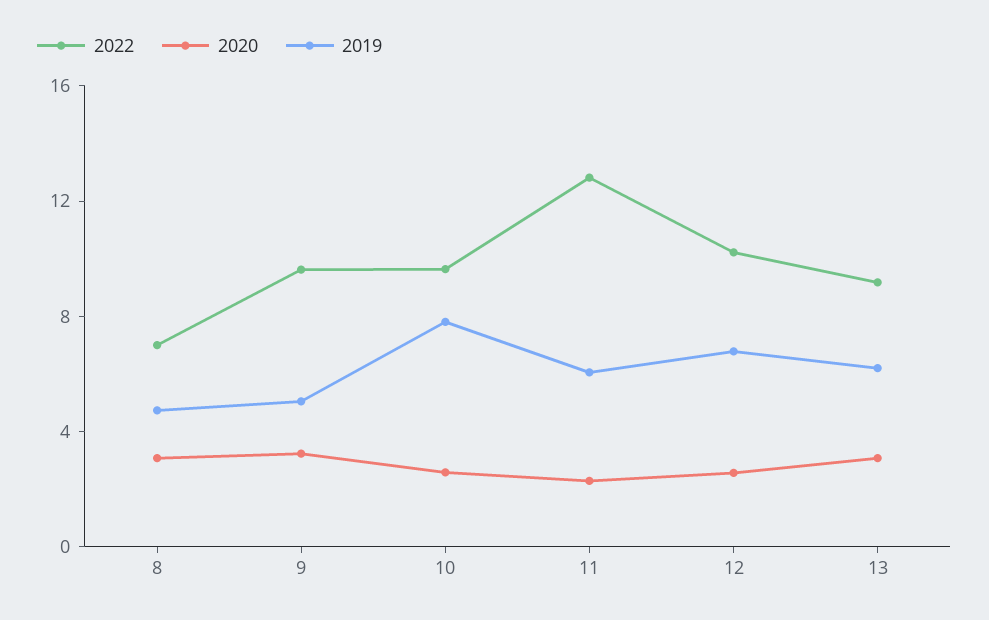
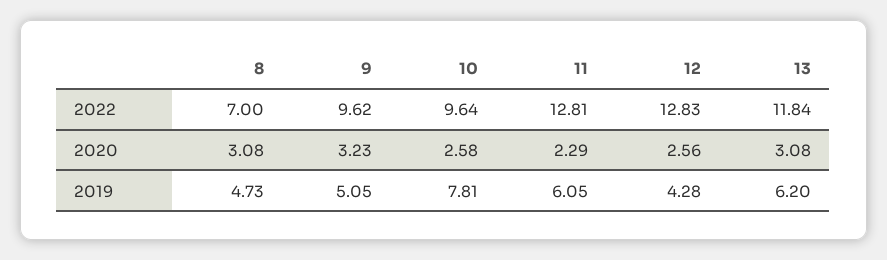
  {
    "2022": {
      "8": 7,
      "9": 9.62,
      "10": 9.64,
      "11": 12.81,
-     "12": 10,
+     "12": 12.83,
-     "13": 9
+     "13": 11.84
    },
    "2020": {
      "8": 3.08,
      "9": 3.23,
      "10": 2.58,
      "11": 2.29,
      "12": 2.56,
      "13": 3.08
    },
    "2019": {
      "8": 4.73,
      "9": 5.05,
      "10": 7.81,
      "11": 6.05,
-     "12": 7,
+     "12": 4.28,
      "13": 6.2
    }
  }

